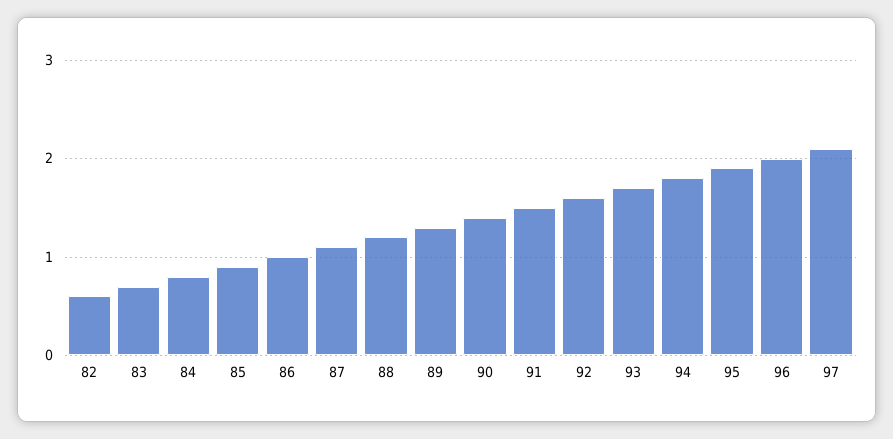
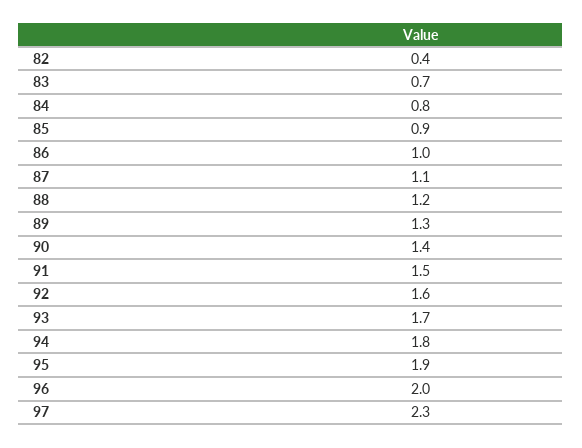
  {
-   "82": 0.6,
+   "82": 0.4,
    "83": 0.7,
    "84": 0.8,
    "85": 0.9,
    "86": 1,
    "87": 1.1,
    "88": 1.2,
    "89": 1.3,
    "90": 1.4,
    "91": 1.5,
    "92": 1.6,
    "93": 1.7,
    "94": 1.8,
    "95": 1.9,
    "96": 2,
-   "97": 2.1
+   "97": 2.3
  }

